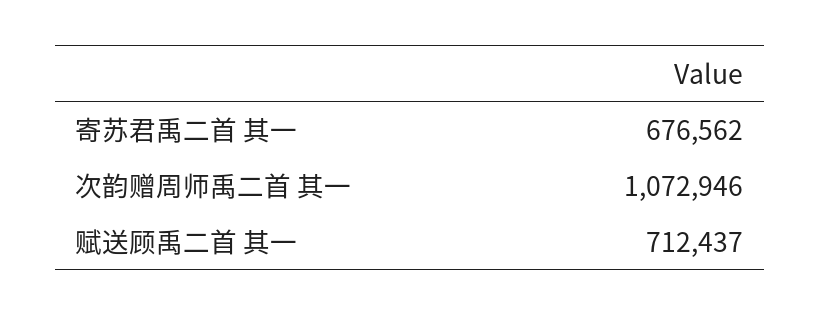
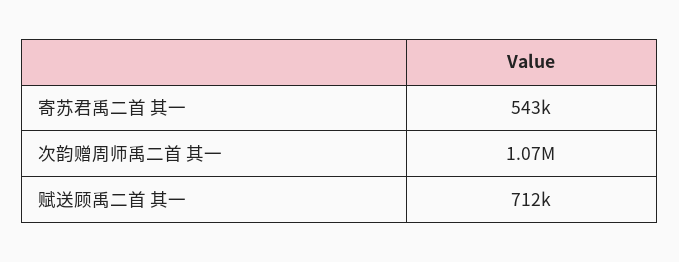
  {
-   "寄苏君禹二首 其一": 676562,
+   "寄苏君禹二首 其一": 543000,
    "次韵赠周师禹二首 其一": 1072946,
    "赋送顾禹二首 其一": 712437
  }

